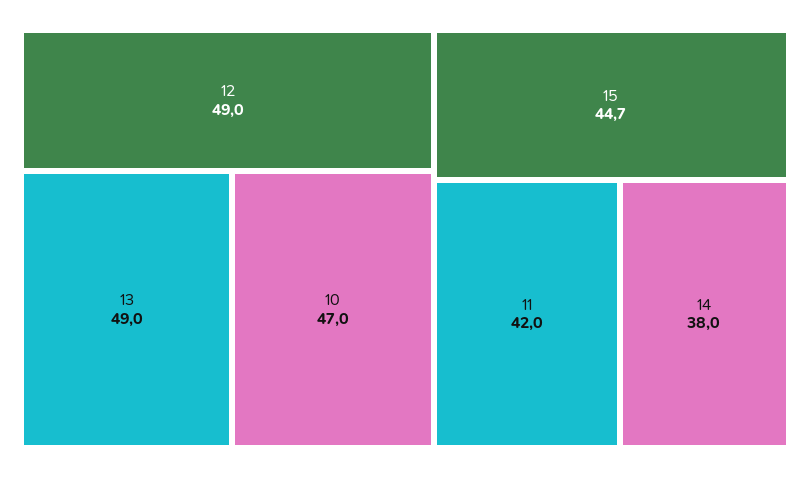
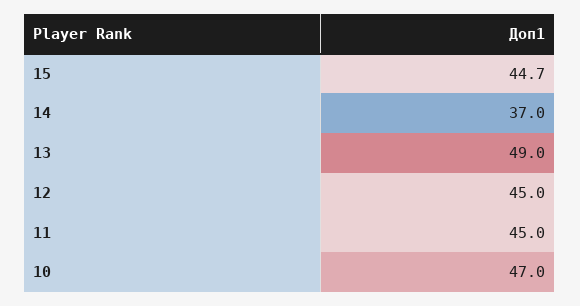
  {
-   "12": 49,
+   "12": 45,
    "13": 49,
    "10": 47,
    "15": 44.7,
-   "11": 42,
+   "11": 45,
-   "14": 38
+   "14": 37
  }

